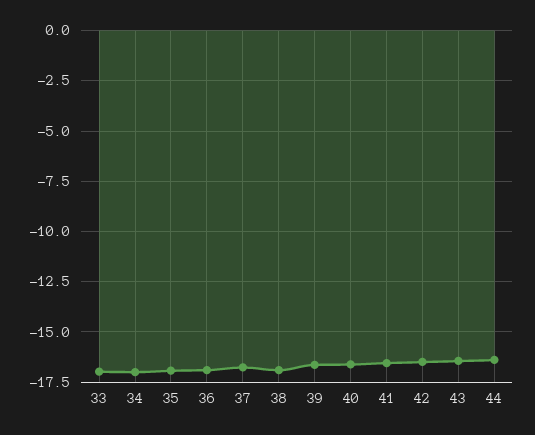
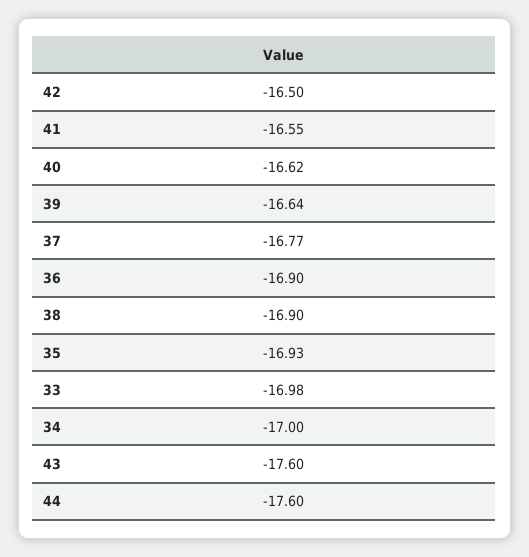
  {
    "33": -16.98,
    "34": -17,
    "35": -16.93,
    "36": -16.9,
    "37": -16.77,
    "38": -16.9,
    "39": -16.64,
    "40": -16.62,
    "41": -16.55,
    "42": -16.5,
-   "43": -16.5,
+   "43": -17.6,
-   "44": -16.5
+   "44": -17.6
  }

